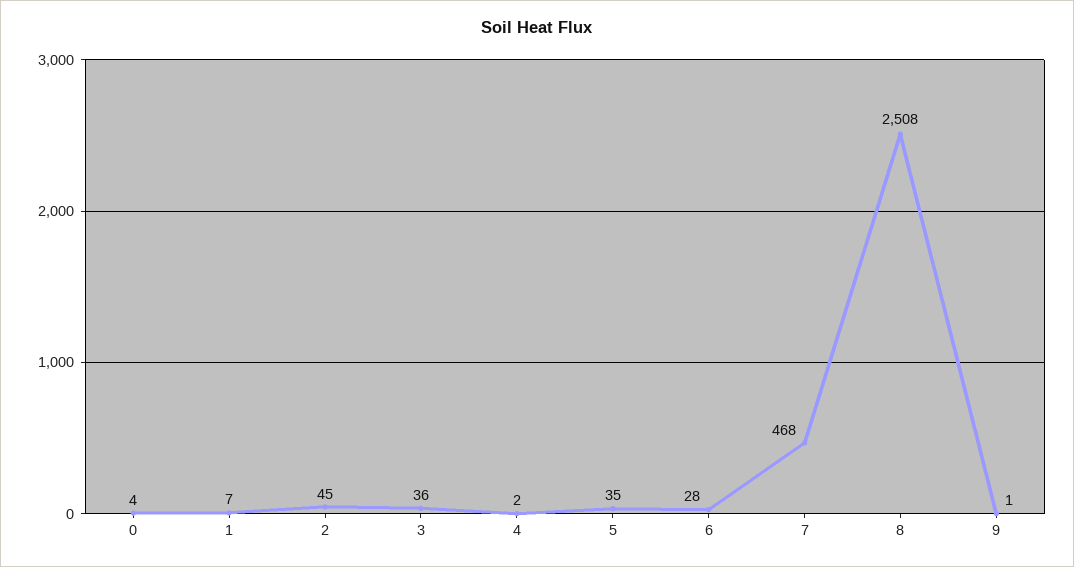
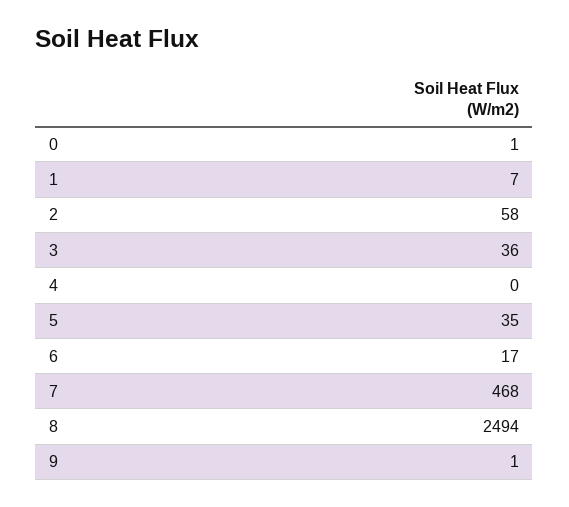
  {
-   "0": 4,
+   "0": 1,
    "1": 7,
-   "2": 45,
+   "2": 58,
    "3": 36,
-   "4": 2,
+   "4": 0,
    "5": 35,
-   "6": 28,
+   "6": 17,
    "7": 468,
-   "8": 2508,
+   "8": 2494,
    "9": 1
  }

